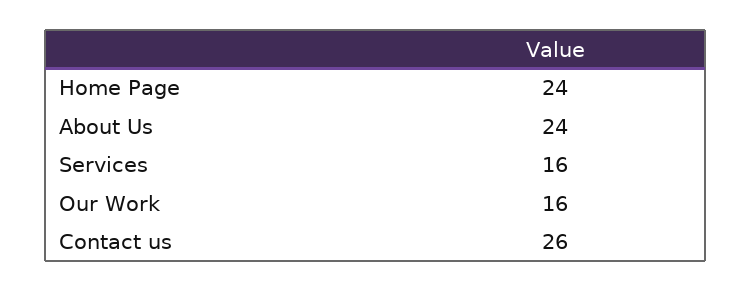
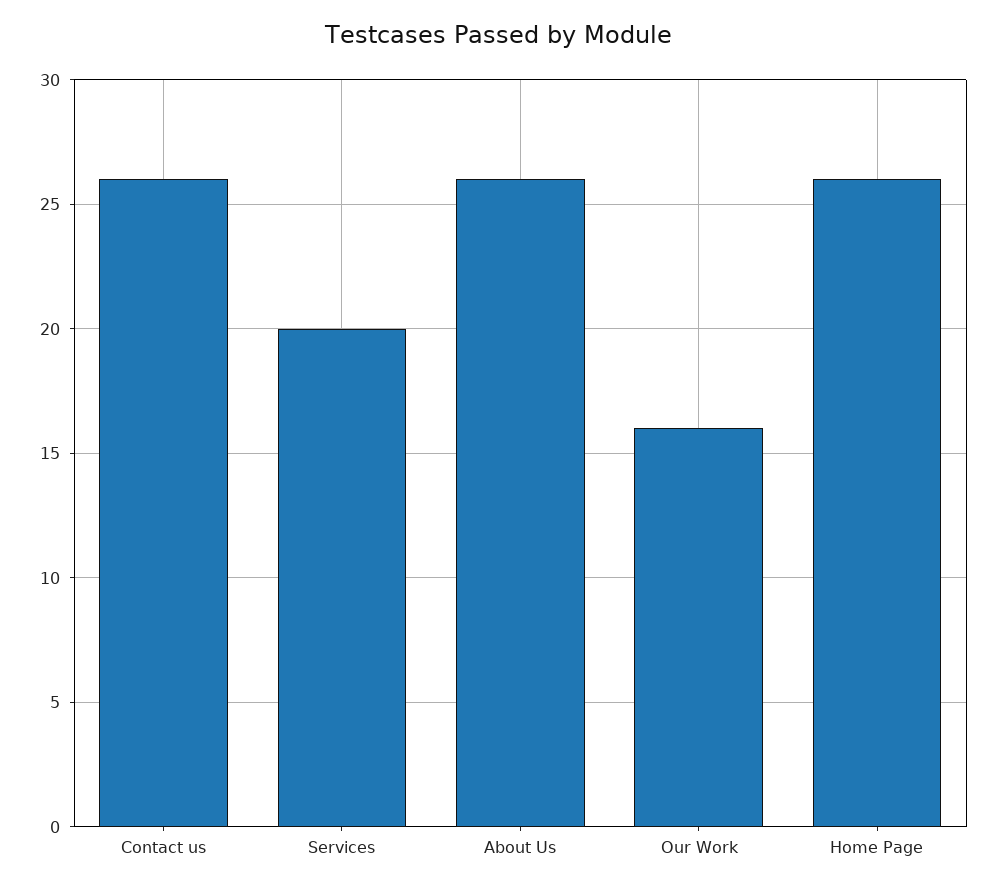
  {
-   "Home Page": 24,
+   "Home Page": 26,
-   "About Us": 24,
+   "About Us": 26,
-   "Services": 16,
+   "Services": 20,
    "Our Work": 16,
    "Contact us": 26
  }

